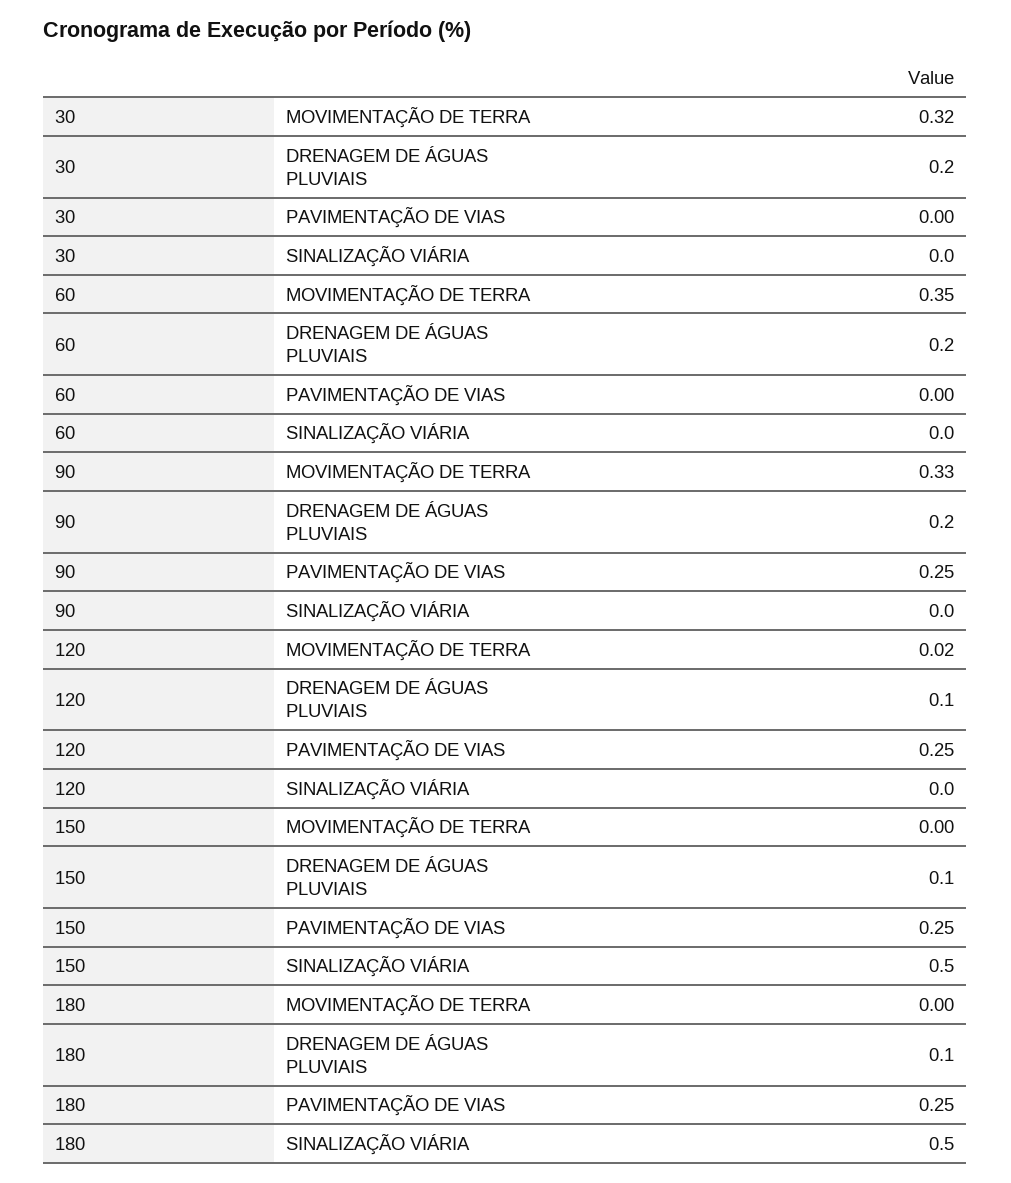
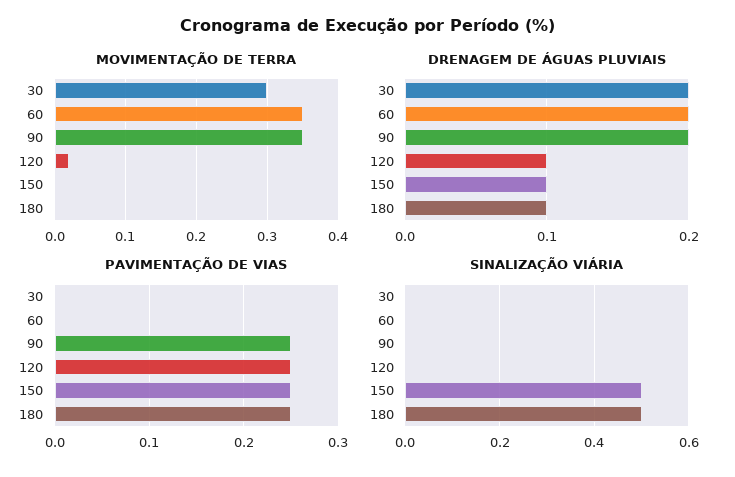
  {
    "MOVIMENTAÇÃO DE TERRA": {
-     "30": 0.32,
+     "30": 0.3,
      "60": 0.35,
-     "90": 0.33,
+     "90": 0.35,
      "120": 0.02,
      "150": 0,
      "180": 0
    },
    "DRENAGEM DE ÁGUAS PLUVIAIS": {
      "30": 0.2,
      "60": 0.2,
      "90": 0.2,
      "120": 0.1,
      "150": 0.1,
      "180": 0.1
    },
    "PAVIMENTAÇÃO DE VIAS": {
      "30": 0,
      "60": 0,
      "90": 0.25,
      "120": 0.25,
      "150": 0.25,
      "180": 0.25
    },
    "SINALIZAÇÃO VIÁRIA": {
      "30": 0,
      "60": 0,
      "90": 0,
      "120": 0,
      "150": 0.5,
      "180": 0.5
    }
  }

